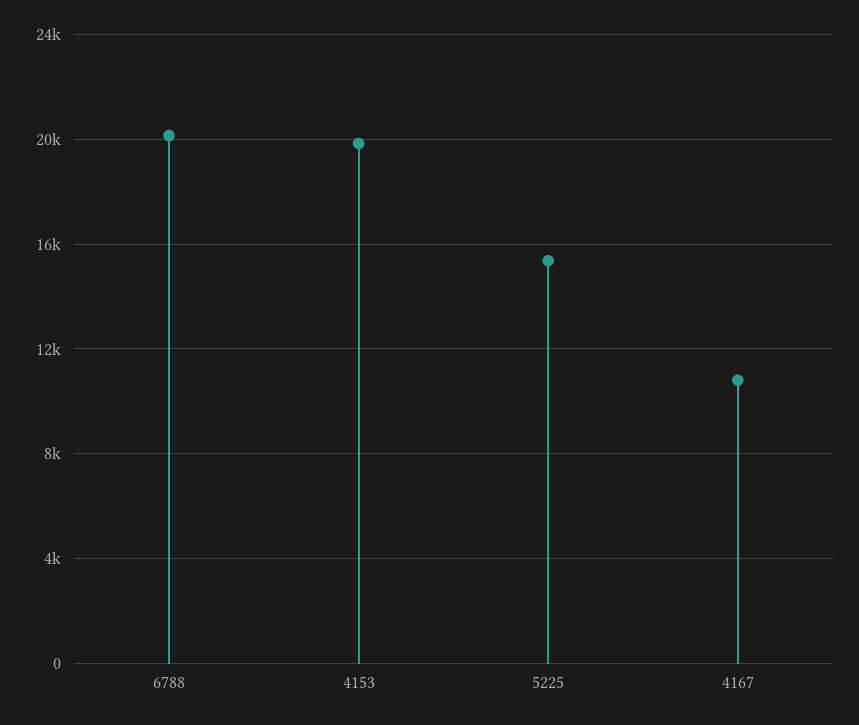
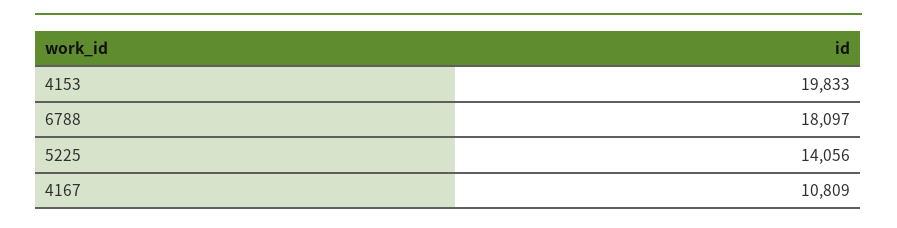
  {
-   "6788": 20000,
+   "6788": 18097,
    "4153": 19833,
-   "5225": 15500,
+   "5225": 14056,
    "4167": 10809
  }

